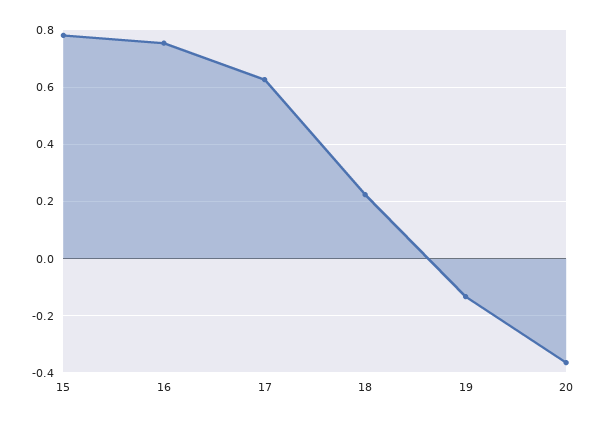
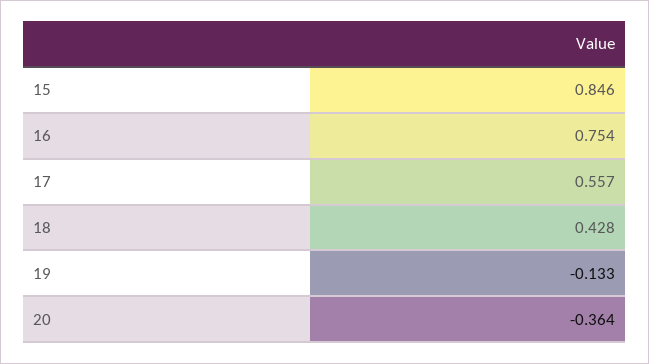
  {
-   "15": 0.775,
+   "15": 0.846,
    "16": 0.754,
-   "17": 0.625,
+   "17": 0.557,
-   "18": 0.225,
+   "18": 0.428,
    "19": -0.133,
    "20": -0.364
  }

